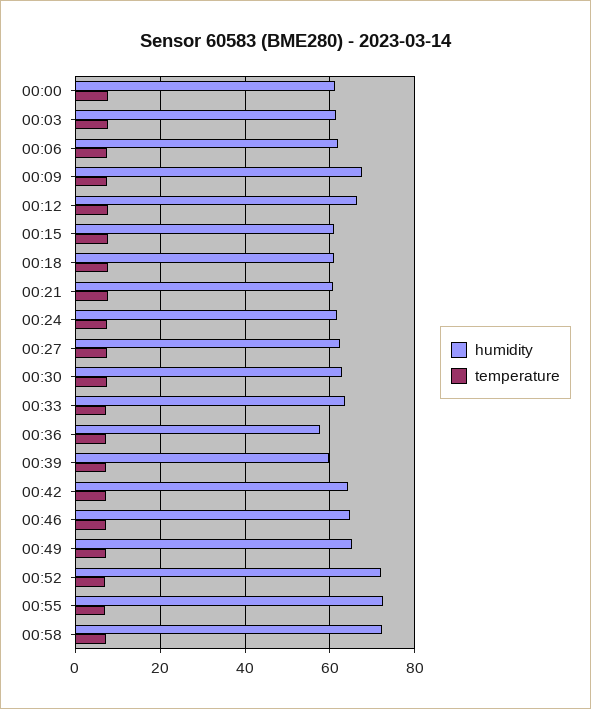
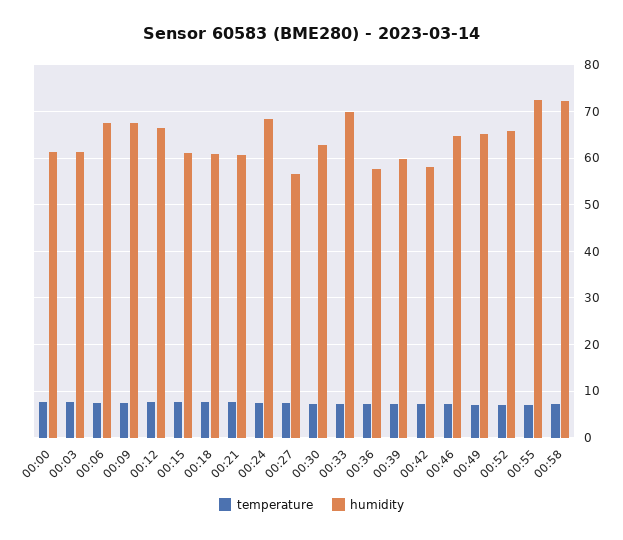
  {
    "humidity": {
      "00:00": 62,
      "00:03": 62,
-     "00:06": 62,
+     "00:06": 68,
      "00:09": 68,
      "00:12": 66,
      "00:15": 62,
      "00:18": 60,
      "00:21": 60,
-     "00:24": 62,
+     "00:24": 68,
-     "00:27": 62,
+     "00:27": 56,
      "00:30": 62,
-     "00:33": 64,
+     "00:33": 70,
      "00:36": 58,
      "00:39": 60,
-     "00:42": 64,
+     "00:42": 58,
      "00:46": 64,
      "00:49": 66,
-     "00:52": 72,
+     "00:52": 66,
      "00:55": 72,
      "00:58": 72
    },
    "temperature": {
      "00:00": 8,
      "00:03": 8,
      "00:06": 8,
      "00:09": 8,
      "00:12": 8,
      "00:15": 8,
      "00:18": 8,
      "00:21": 8,
      "00:24": 8,
      "00:27": 8,
      "00:30": 8,
      "00:33": 8,
      "00:36": 8,
      "00:39": 8,
      "00:42": 8,
      "00:46": 8,
      "00:49": 8,
      "00:52": 8,
      "00:55": 8,
      "00:58": 8
    }
  }

